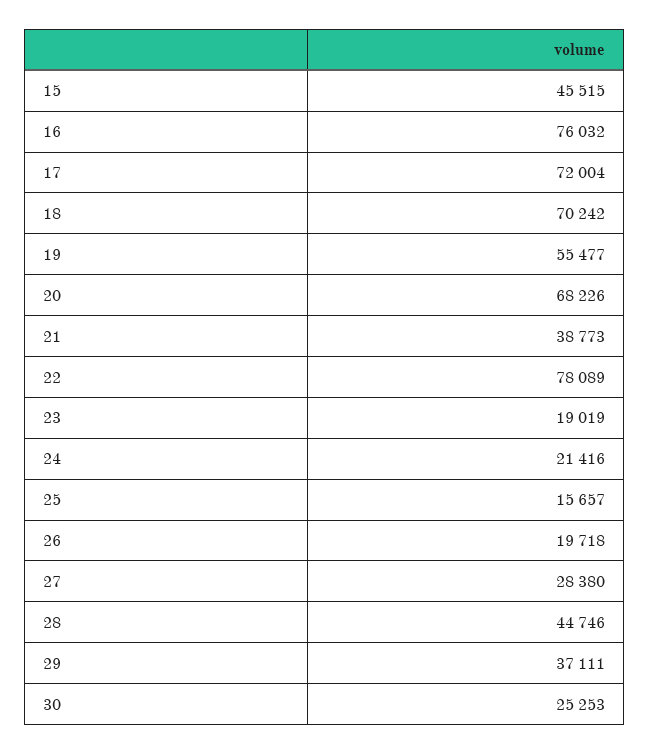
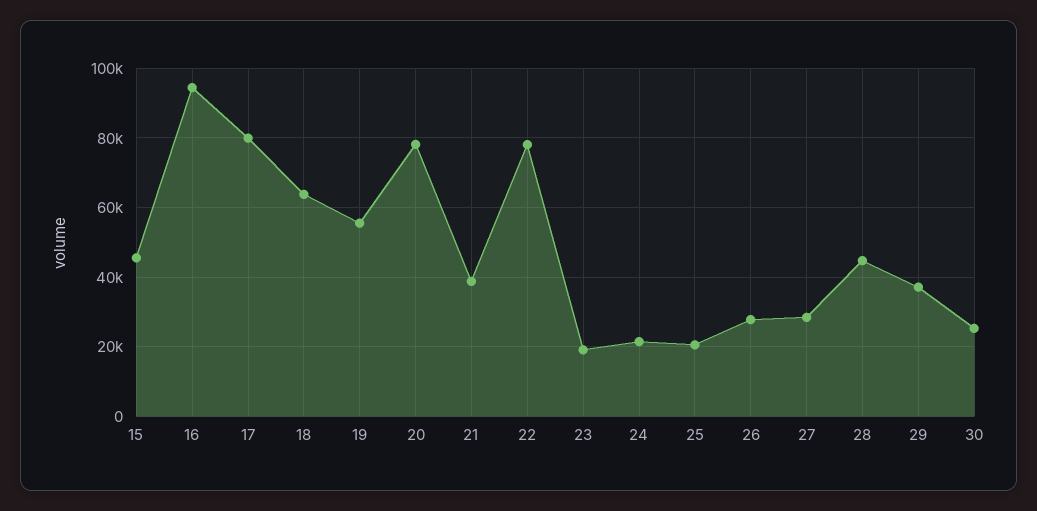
  {
    "15": 45515,
-   "16": 76032,
+   "16": 94000,
-   "17": 72004,
+   "17": 80000,
-   "18": 70242,
+   "18": 64000,
    "19": 55477,
-   "20": 68226,
+   "20": 78000,
    "21": 38773,
    "22": 78089,
    "23": 19019,
    "24": 21416,
-   "25": 15657,
+   "25": 20000,
-   "26": 19718,
+   "26": 28000,
    "27": 28380,
    "28": 44746,
    "29": 37111,
    "30": 25253
  }

